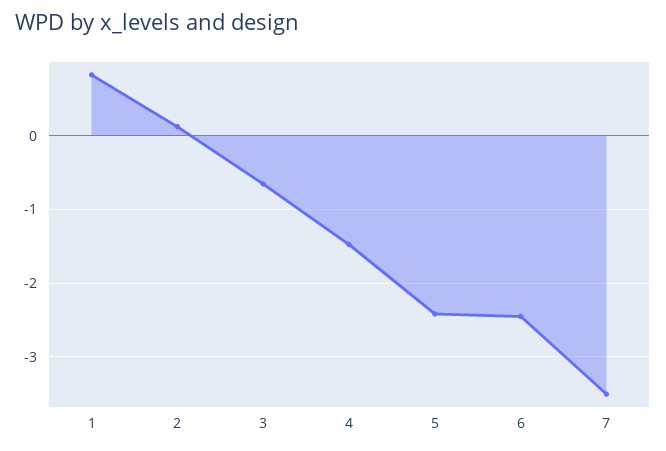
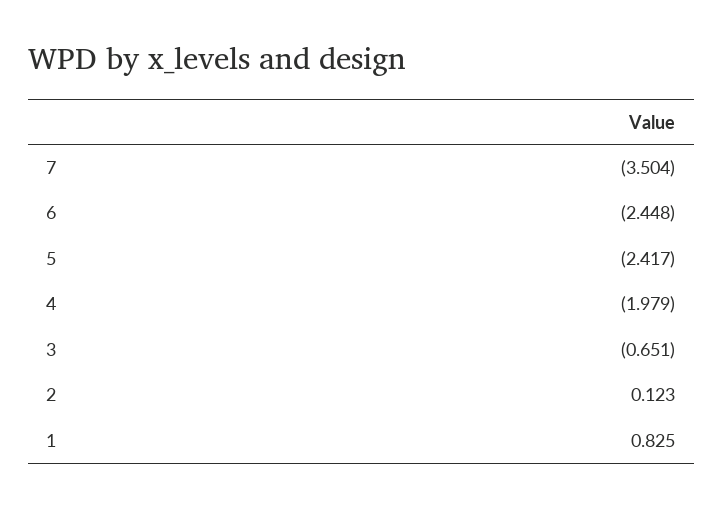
  {
    "1": 0.825,
    "2": 0.123,
    "3": -0.651,
-   "4": -1.5,
+   "4": -1.979,
    "5": -2.417,
    "6": -2.448,
    "7": -3.504
  }

